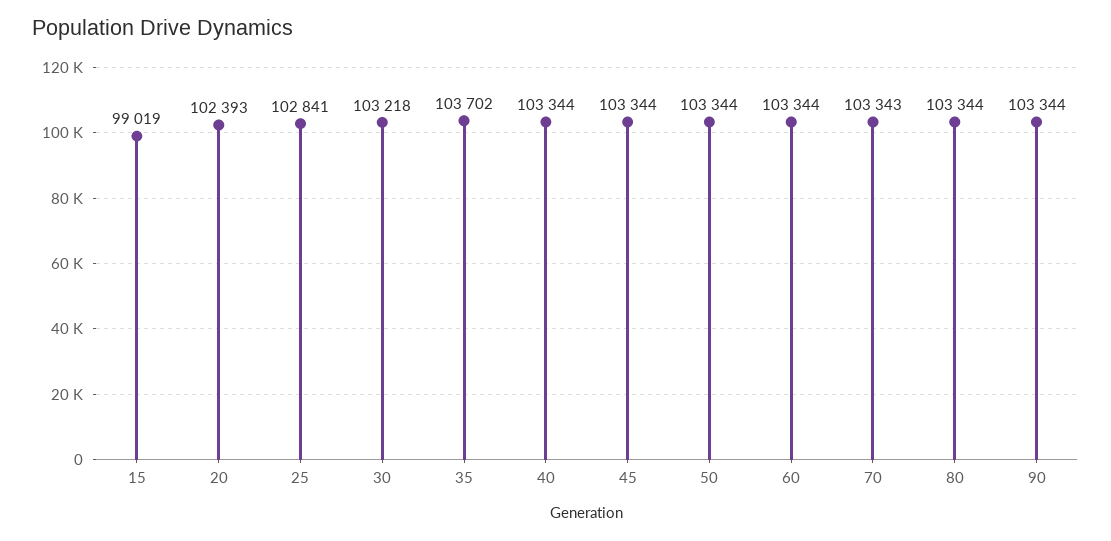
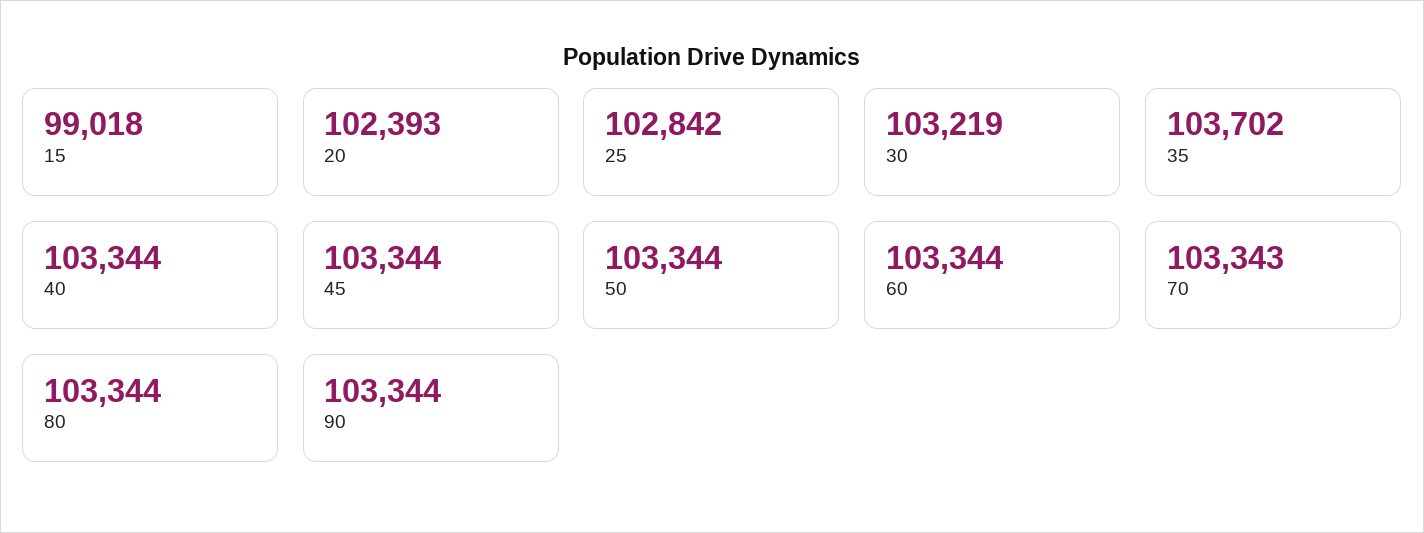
  {
-   "15": 99019,
+   "15": 99018,
    "20": 102393,
-   "25": 102841,
+   "25": 102842,
-   "30": 103218,
+   "30": 103219,
    "35": 103702,
    "40": 103344,
    "45": 103344,
    "50": 103344,
    "60": 103344,
    "70": 103343,
    "80": 103344,
    "90": 103344
  }

